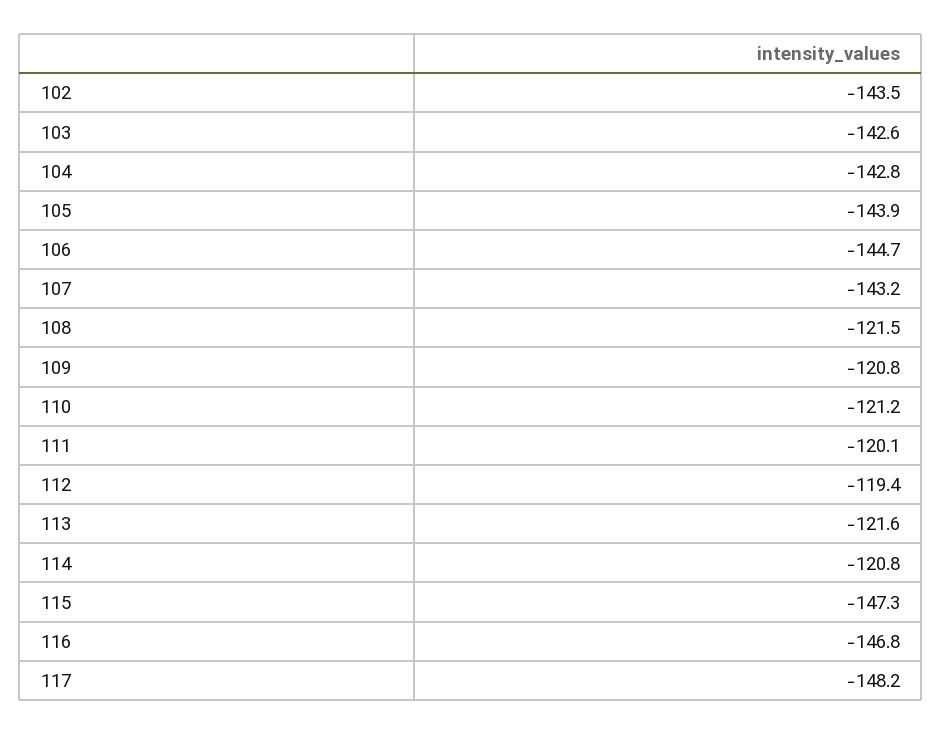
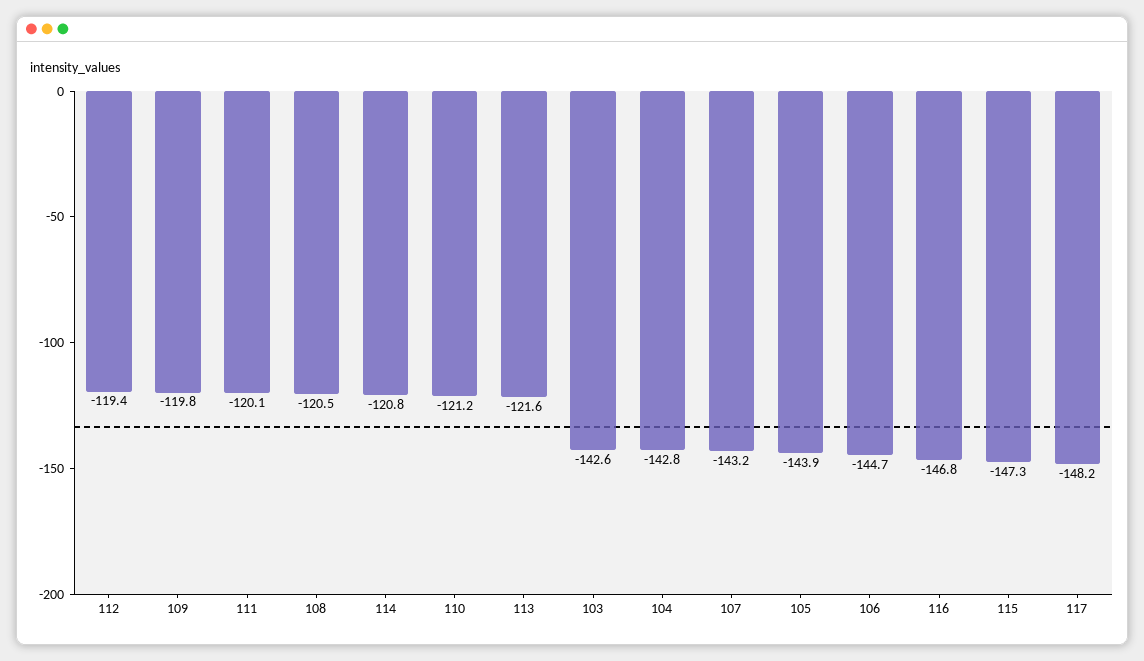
  {
-   "102": -143.5,
    "103": -142.6,
    "104": -142.8,
    "105": -143.9,
    "106": -144.7,
    "107": -143.2,
-   "108": -121.5,
+   "108": -120.5,
-   "109": -120.8,
+   "109": -119.8,
    "110": -121.2,
    "111": -120.1,
    "112": -119.4,
    "113": -121.6,
    "114": -120.8,
    "115": -147.3,
    "116": -146.8,
    "117": -148.2
  }

